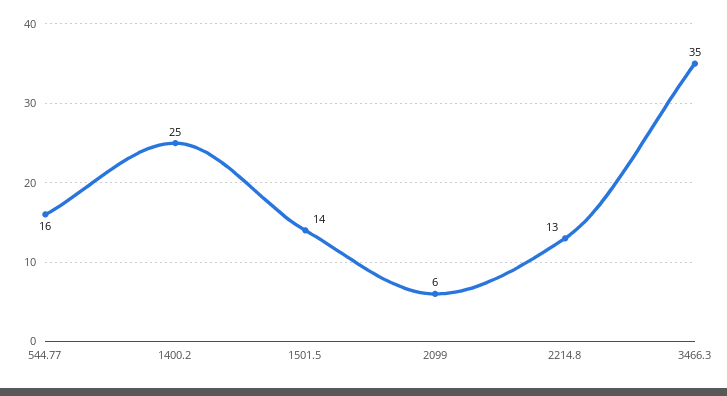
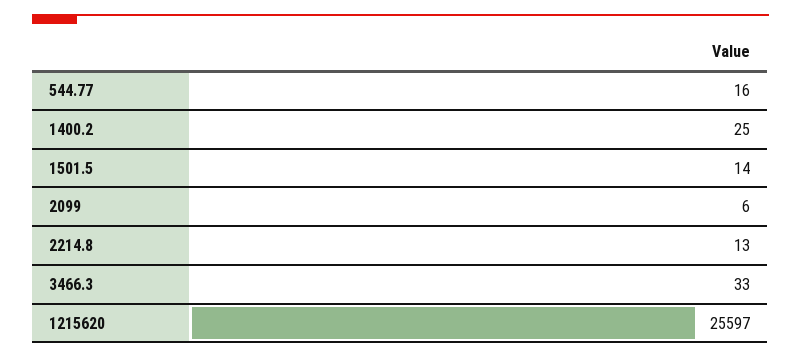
  {
    "544.77": 16,
    "1400.2": 25,
    "1501.5": 14,
    "2099": 6,
    "2214.8": 13,
-   "3466.3": 35
+   "3466.3": 33,
+   "1215620": 25597
  }

